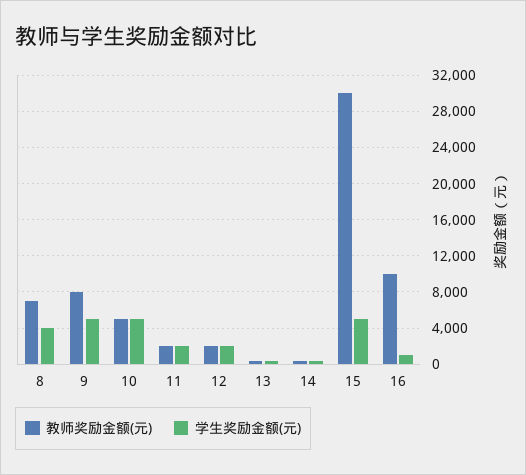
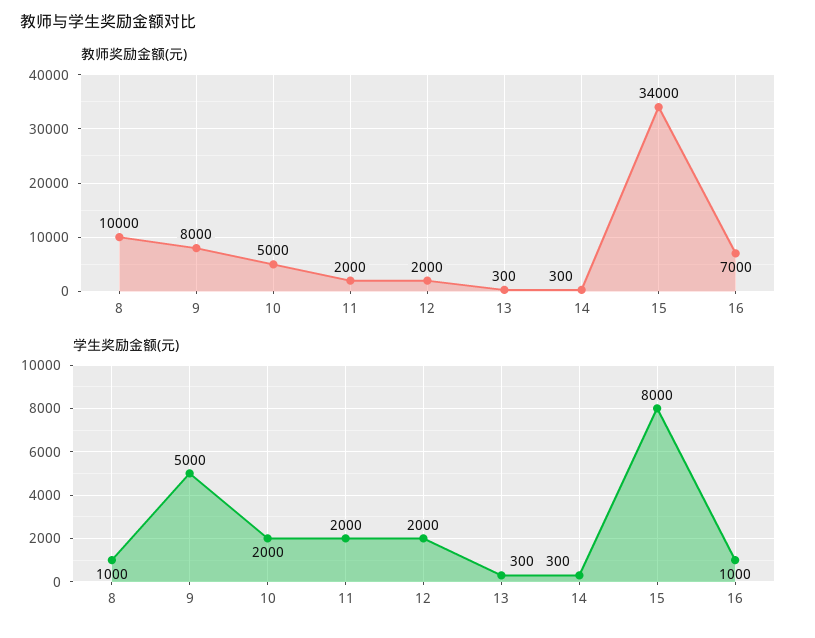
  {
    "教师奖励金额(元)": {
-     "8": 7000,
+     "8": 10000,
      "9": 8000,
      "10": 5000,
      "11": 2000,
      "12": 2000,
      "13": 300,
      "14": 300,
-     "15": 30000,
+     "15": 34000,
-     "16": 10000
+     "16": 7000
    },
    "学生奖励金额(元)": {
-     "8": 4000,
+     "8": 1000,
      "9": 5000,
-     "10": 5000,
+     "10": 2000,
      "11": 2000,
      "12": 2000,
      "13": 300,
      "14": 300,
-     "15": 5000,
+     "15": 8000,
      "16": 1000
    }
  }

